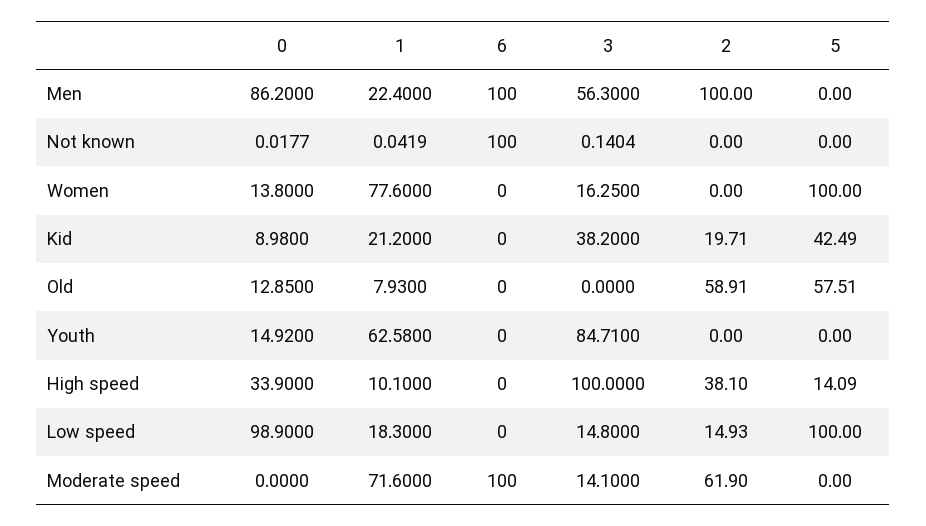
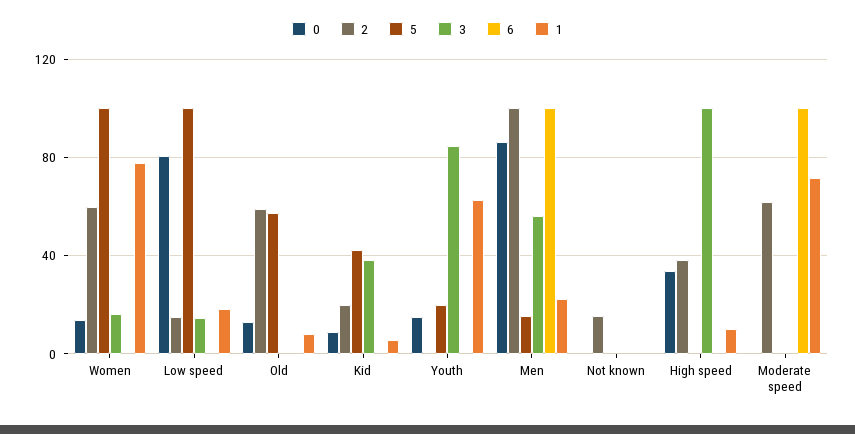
  {
    "0": {
      "Men": 86.2,
      "Not known": 0.0177,
      "Women": 13.8,
      "Kid": 8.98,
      "Old": 12.85,
      "Youth": 14.92,
      "High speed": 33.9,
-     "Low speed": 98.9,
+     "Low speed": 80,
      "Moderate speed": 0
    },
    "1": {
      "Men": 22.4,
      "Not known": 0.0419,
      "Women": 77.6,
-     "Kid": 21.2,
+     "Kid": 5,
      "Old": 7.93,
      "Youth": 62.58,
      "High speed": 10.1,
      "Low speed": 18.3,
      "Moderate speed": 71.6
    },
    "6": {
      "Men": 100,
-     "Not known": 100,
+     "Not known": 0,
      "Women": 0,
      "Kid": 0,
      "Old": 0,
      "Youth": 0,
      "High speed": 0,
      "Low speed": 0,
      "Moderate speed": 100
    },
    "3": {
      "Men": 56.3,
      "Not known": 0.1404,
      "Women": 16.25,
      "Kid": 38.2,
      "Old": 0,
      "Youth": 84.71,
      "High speed": 100,
      "Low speed": 14.8,
-     "Moderate speed": 14.1
+     "Moderate speed": 0
    },
    "2": {
      "Men": 100,
-     "Not known": 0,
+     "Not known": 15,
-     "Women": 0,
+     "Women": 60,
      "Kid": 19.71,
      "Old": 58.91,
      "Youth": 0,
      "High speed": 38.1,
      "Low speed": 14.93,
      "Moderate speed": 61.9
    },
    "5": {
-     "Men": 0,
+     "Men": 15,
      "Not known": 0,
      "Women": 100,
      "Kid": 42.49,
      "Old": 57.51,
-     "Youth": 0,
+     "Youth": 20,
-     "High speed": 14.09,
+     "High speed": 0,
      "Low speed": 100,
      "Moderate speed": 0
    }
  }

